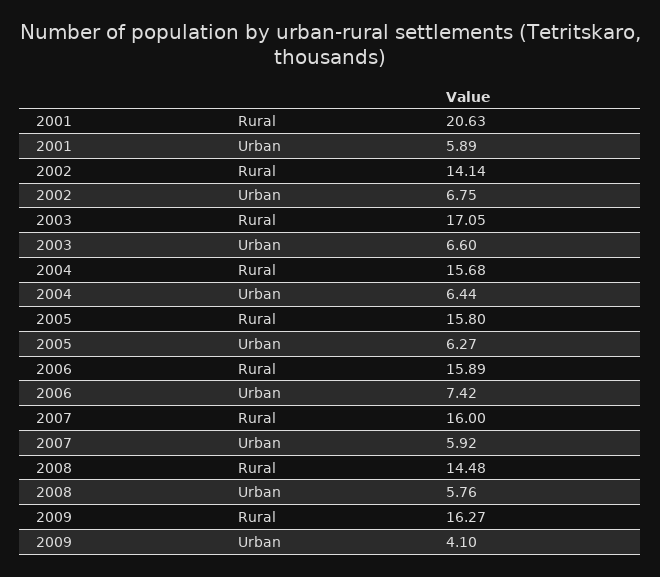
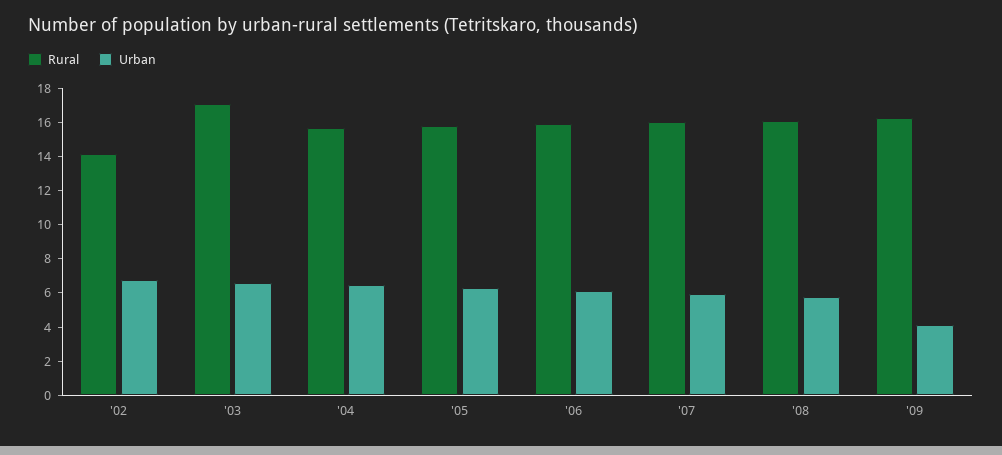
  {
    "Rural": {
-     "2001": 20.63,
      "2002": 14.14,
      "2003": 17.05,
      "2004": 15.68,
      "2005": 15.8,
      "2006": 15.89,
      "2007": 16,
-     "2008": 14.48,
+     "2008": 16,
      "2009": 16.27
    },
    "Urban": {
-     "2001": 5.89,
      "2002": 6.75,
      "2003": 6.6,
      "2004": 6.44,
      "2005": 6.27,
-     "2006": 7.42,
+     "2006": 6,
      "2007": 5.92,
      "2008": 5.76,
      "2009": 4.1
    }
  }

